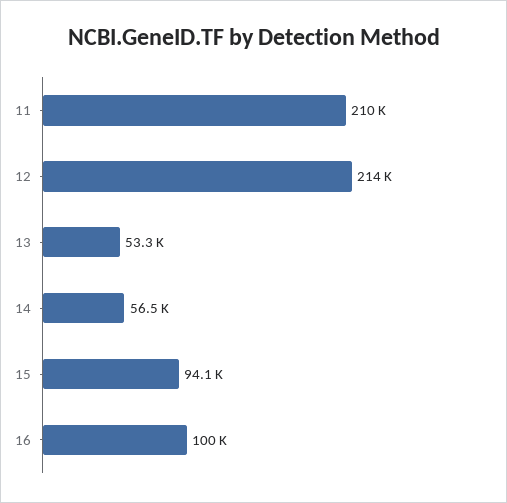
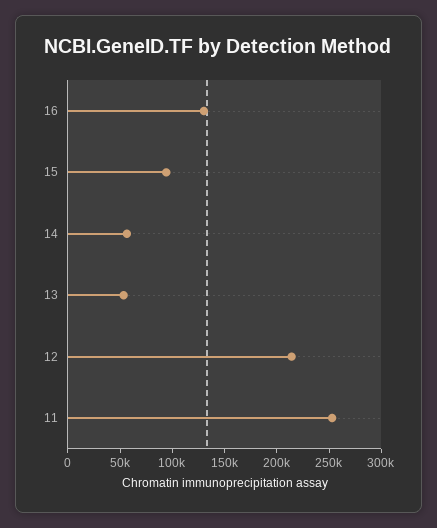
  {
-   "11": 210000,
+   "11": 250000,
    "12": 214000,
    "13": 53300,
    "14": 56500,
    "15": 94100,
-   "16": 100000
+   "16": 130000
  }

